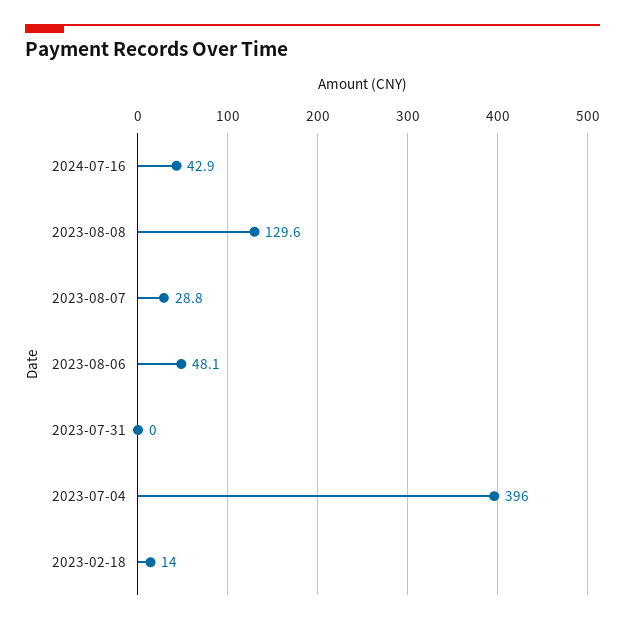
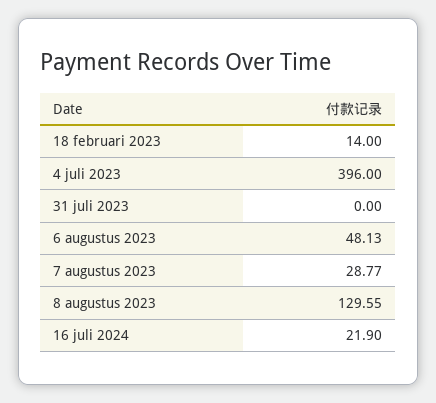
  {
-   "2024-07-16": 42.9,
+   "2024-07-16": 21.9,
    "2023-08-08": 129.55,
    "2023-08-07": 28.77,
    "2023-08-06": 48.13,
    "2023-07-31": 0,
    "2023-07-04": 396,
    "2023-02-18": 14
  }

